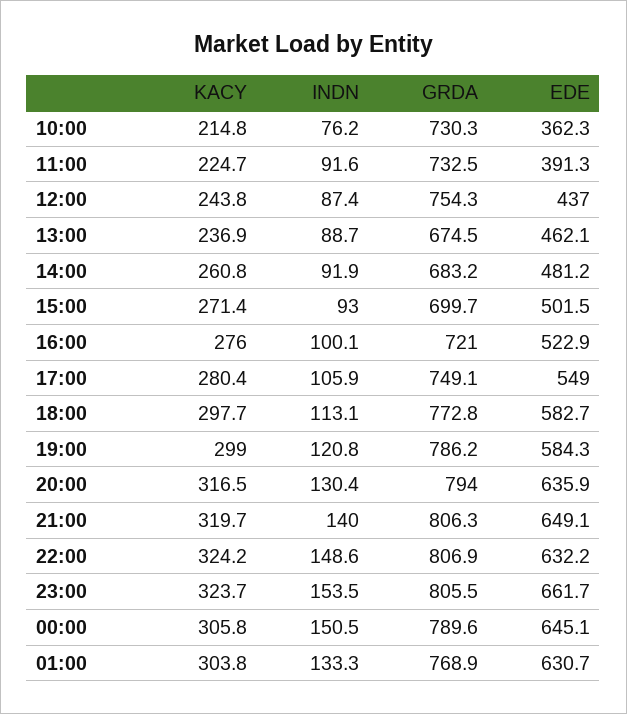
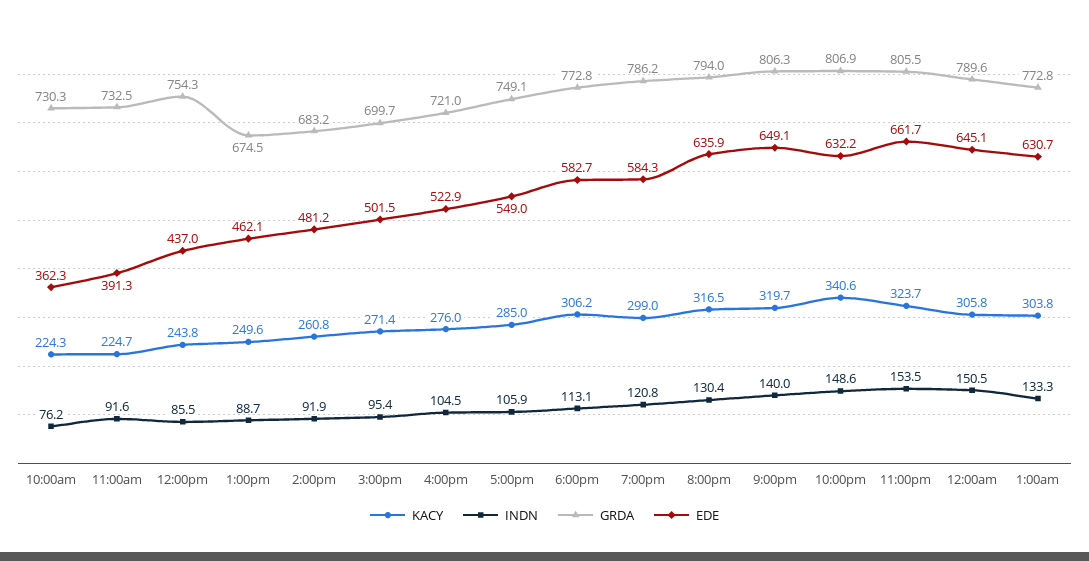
  {
    "KACY": {
-     "10:00": 214.8,
+     "10:00": 224.3,
      "11:00": 224.7,
      "12:00": 243.8,
-     "13:00": 236.9,
+     "13:00": 249.6,
      "14:00": 260.8,
      "15:00": 271.4,
      "16:00": 276,
-     "17:00": 280.4,
+     "17:00": 285,
-     "18:00": 297.7,
+     "18:00": 306.2,
      "19:00": 299,
      "20:00": 316.5,
      "21:00": 319.7,
-     "22:00": 324.2,
+     "22:00": 340.6,
      "23:00": 323.7,
      "00:00": 305.8,
      "01:00": 303.8
    },
    "INDN": {
      "10:00": 76.2,
      "11:00": 91.6,
-     "12:00": 87.4,
+     "12:00": 85.5,
      "13:00": 88.7,
      "14:00": 91.9,
-     "15:00": 93,
+     "15:00": 95.4,
-     "16:00": 100.1,
+     "16:00": 104.5,
      "17:00": 105.9,
      "18:00": 113.1,
      "19:00": 120.8,
      "20:00": 130.4,
      "21:00": 140,
      "22:00": 148.6,
      "23:00": 153.5,
      "00:00": 150.5,
      "01:00": 133.3
    },
    "GRDA": {
      "10:00": 730.3,
      "11:00": 732.5,
      "12:00": 754.3,
      "13:00": 674.5,
      "14:00": 683.2,
      "15:00": 699.7,
      "16:00": 721,
      "17:00": 749.1,
      "18:00": 772.8,
      "19:00": 786.2,
      "20:00": 794,
      "21:00": 806.3,
      "22:00": 806.9,
      "23:00": 805.5,
      "00:00": 789.6,
-     "01:00": 768.9
+     "01:00": 772.8
    },
    "EDE": {
      "10:00": 362.3,
      "11:00": 391.3,
      "12:00": 437,
      "13:00": 462.1,
      "14:00": 481.2,
      "15:00": 501.5,
      "16:00": 522.9,
      "17:00": 549,
      "18:00": 582.7,
      "19:00": 584.3,
      "20:00": 635.9,
      "21:00": 649.1,
      "22:00": 632.2,
      "23:00": 661.7,
      "00:00": 645.1,
      "01:00": 630.7
    }
  }

